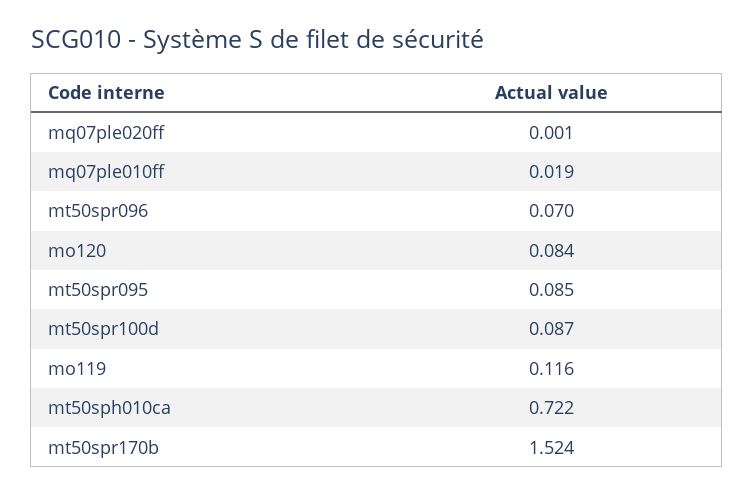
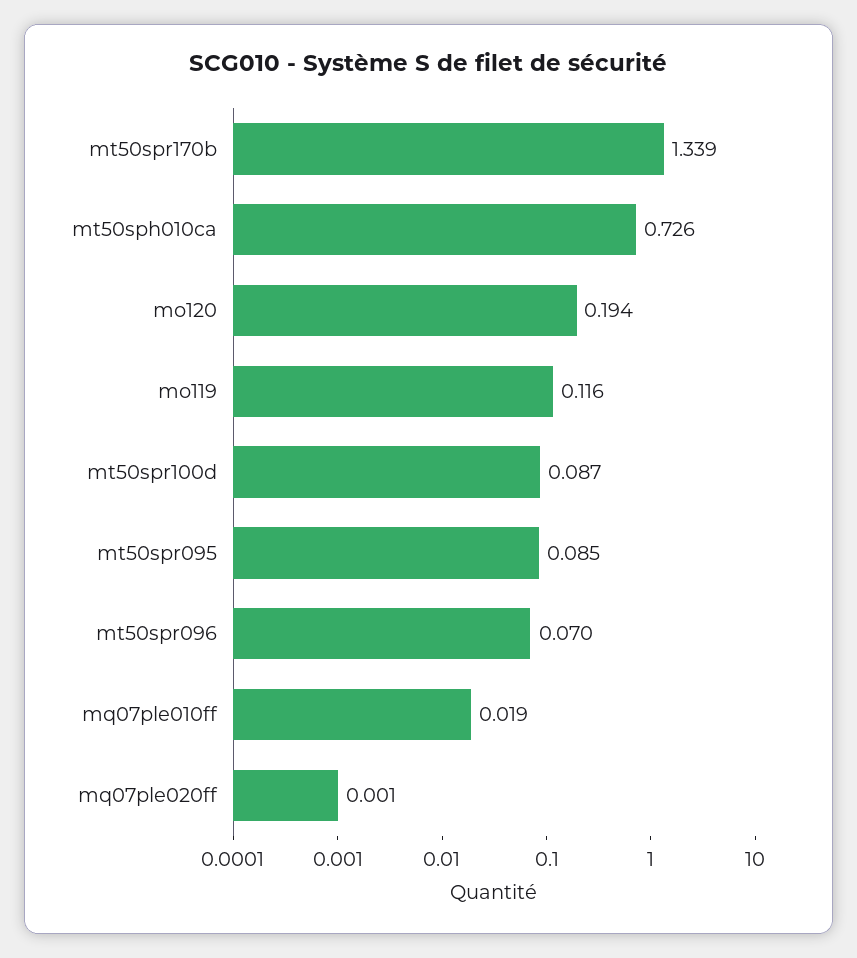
  {
    "mq07ple020ff": 0.001,
    "mq07ple010ff": 0.019,
    "mt50spr096": 0.07,
-   "mo120": 0.084,
+   "mo120": 0.194,
    "mt50spr095": 0.085,
    "mt50spr100d": 0.087,
    "mo119": 0.116,
-   "mt50sph010ca": 0.722,
+   "mt50sph010ca": 0.726,
-   "mt50spr170b": 1.524
+   "mt50spr170b": 1.339
  }

